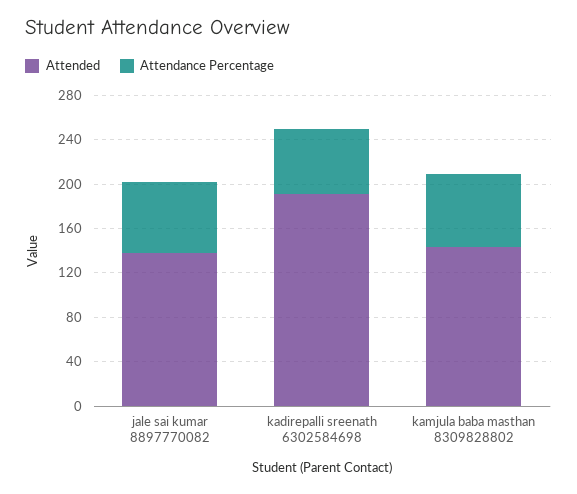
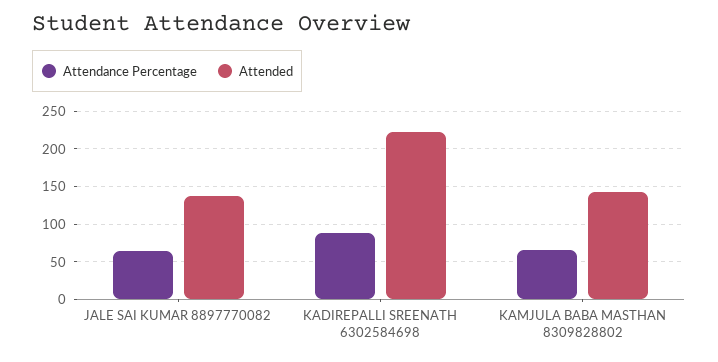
  {
    "Attended": {
      "jale sai kumar 8897770082": 140,
-     "kadirepalli sreenath 6302584698": 190,
+     "kadirepalli sreenath 6302584698": 220,
      "kamjula baba masthan 8309828802": 140
    },
    "Attendance Percentage": {
      "jale sai kumar 8897770082": 60,
-     "kadirepalli sreenath 6302584698": 60,
+     "kadirepalli sreenath 6302584698": 90,
      "kamjula baba masthan 8309828802": 70
    }
  }

